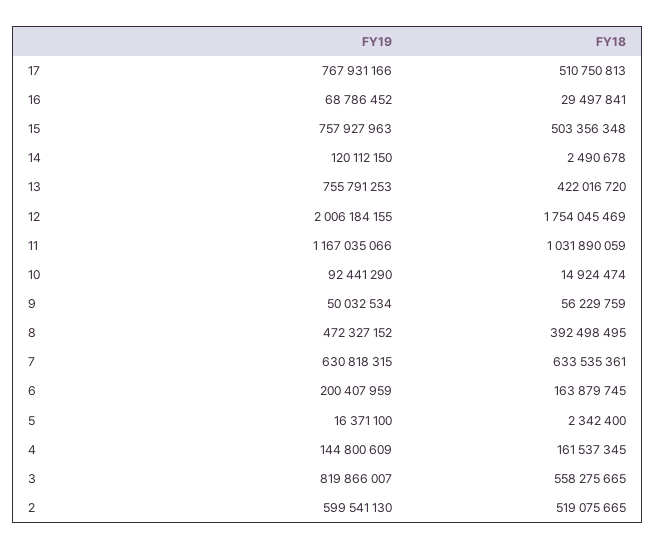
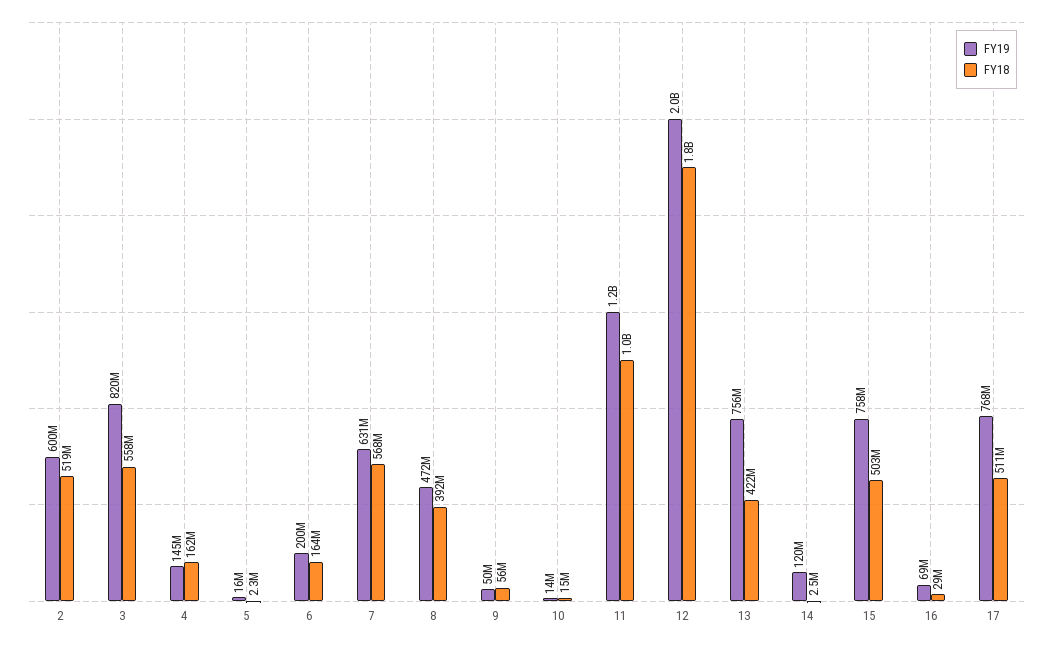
  {
    "FY19": {
      "17": 767931166,
      "16": 68786452,
      "15": 757927963,
      "14": 120112150,
      "13": 755791253,
      "12": 2006184155,
      "11": 1167035066,
-     "10": 92441290,
+     "10": 14000000,
      "9": 50032534,
      "8": 472327152,
      "7": 630818315,
      "6": 200407959,
      "5": 16371100,
      "4": 144800609,
      "3": 819866007,
      "2": 599541130
    },
    "FY18": {
      "17": 510750813,
      "16": 29497841,
      "15": 503356348,
      "14": 2490678,
      "13": 422016720,
      "12": 1754045469,
      "11": 1031890059,
      "10": 14924474,
      "9": 56229759,
      "8": 392498495,
-     "7": 633535361,
+     "7": 568000000,
      "6": 163879745,
      "5": 2342400,
      "4": 161537345,
      "3": 558275665,
      "2": 519075665
    }
  }

